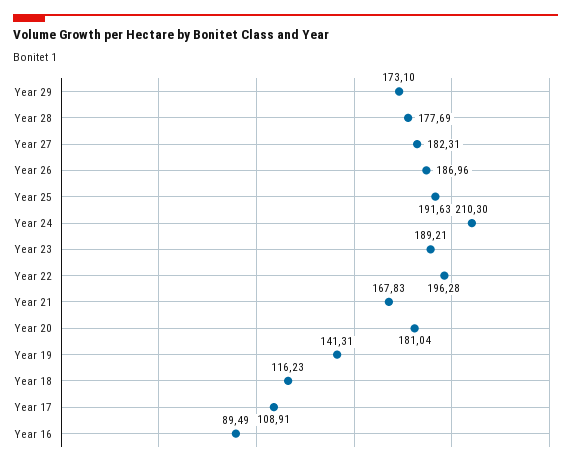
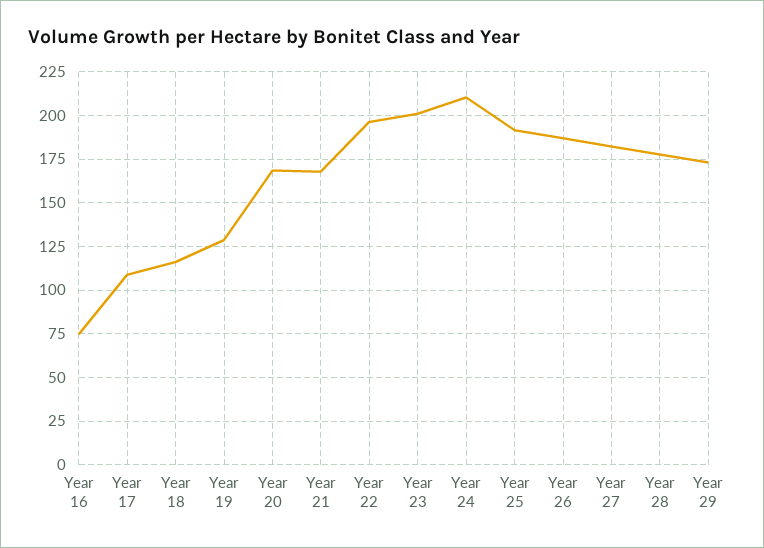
  {
    "Year 29": 173.1,
    "Year 28": 177.69,
    "Year 27": 182.31,
    "Year 26": 186.96,
    "Year 25": 191.63,
    "Year 24": 210.3,
-   "Year 23": 189.21,
+   "Year 23": 200,
    "Year 22": 196.28,
    "Year 21": 167.83,
-   "Year 20": 181.04,
+   "Year 20": 170,
-   "Year 19": 141.31,
+   "Year 19": 130,
    "Year 18": 116.23,
    "Year 17": 108.91,
-   "Year 16": 89.49
+   "Year 16": 75
  }

